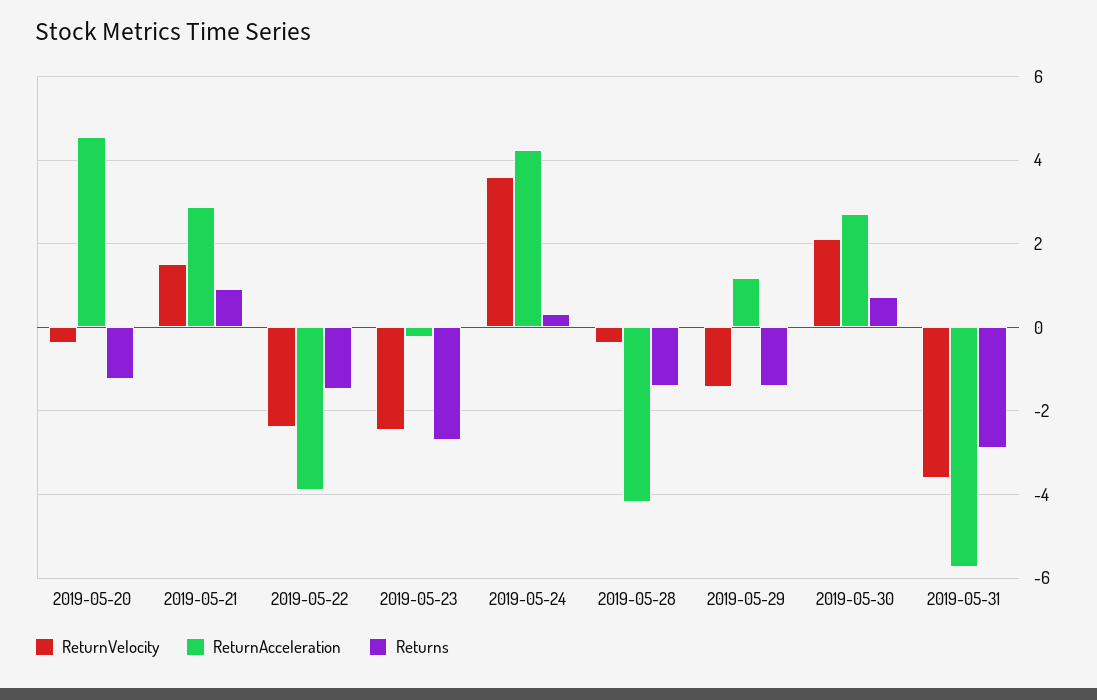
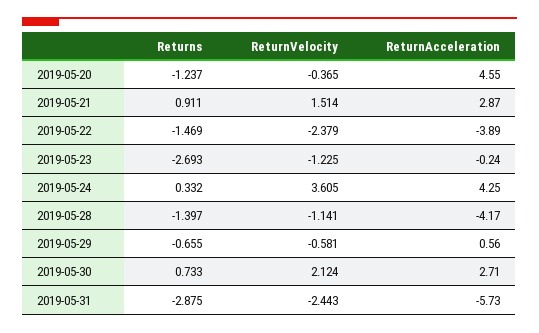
  {
    "ReturnVelocity": {
      "2019-05-20": -0.365,
      "2019-05-21": 1.514,
      "2019-05-22": -2.379,
-     "2019-05-23": -2.4,
+     "2019-05-23": -1.225,
      "2019-05-24": 3.605,
-     "2019-05-28": -0.4,
+     "2019-05-28": -1.141,
-     "2019-05-29": -1.4,
+     "2019-05-29": -0.581,
      "2019-05-30": 2.124,
-     "2019-05-31": -3.6
+     "2019-05-31": -2.443
    },
    "ReturnAcceleration": {
      "2019-05-20": 4.55,
      "2019-05-21": 2.87,
      "2019-05-22": -3.89,
      "2019-05-23": -0.24,
      "2019-05-24": 4.25,
      "2019-05-28": -4.17,
-     "2019-05-29": 1.2,
+     "2019-05-29": 0.56,
      "2019-05-30": 2.71,
      "2019-05-31": -5.73
    },
    "Returns": {
      "2019-05-20": -1.237,
      "2019-05-21": 0.911,
      "2019-05-22": -1.469,
      "2019-05-23": -2.693,
      "2019-05-24": 0.332,
      "2019-05-28": -1.397,
-     "2019-05-29": -1.4,
+     "2019-05-29": -0.655,
      "2019-05-30": 0.733,
      "2019-05-31": -2.875
    }
  }

